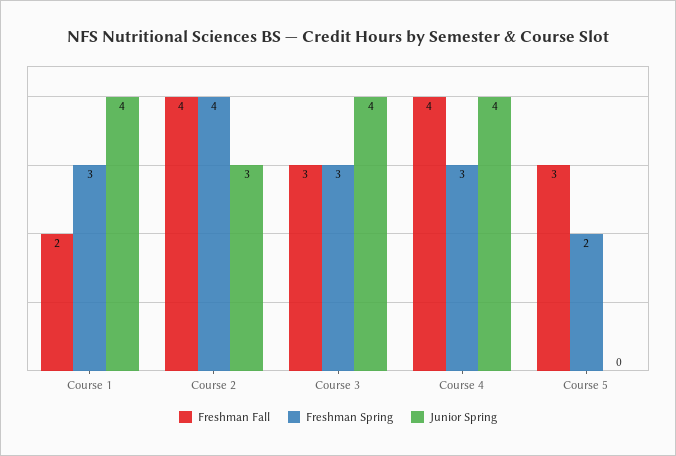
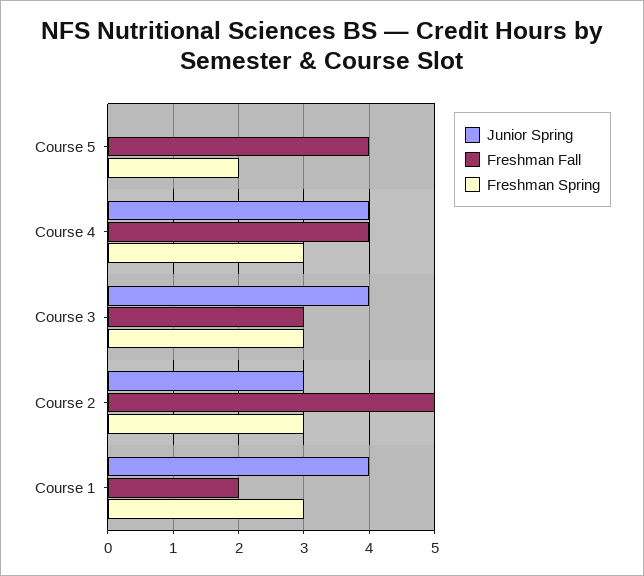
  {
    "Freshman Fall": {
      "Course 1": 2,
-     "Course 2": 4,
+     "Course 2": 5,
      "Course 3": 3,
      "Course 4": 4,
-     "Course 5": 3
+     "Course 5": 4
    },
    "Freshman Spring": {
      "Course 1": 3,
-     "Course 2": 4,
+     "Course 2": 3,
      "Course 3": 3,
      "Course 4": 3,
      "Course 5": 2
    },
    "Junior Spring": {
      "Course 1": 4,
      "Course 2": 3,
      "Course 3": 4,
      "Course 4": 4,
      "Course 5": 0
    }
  }

